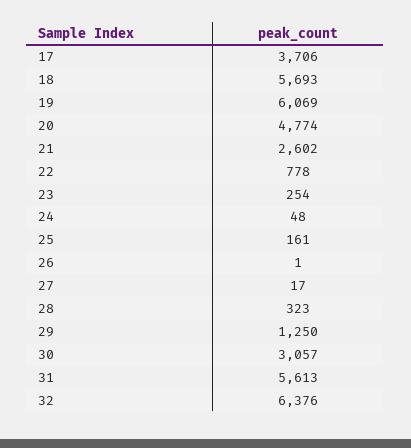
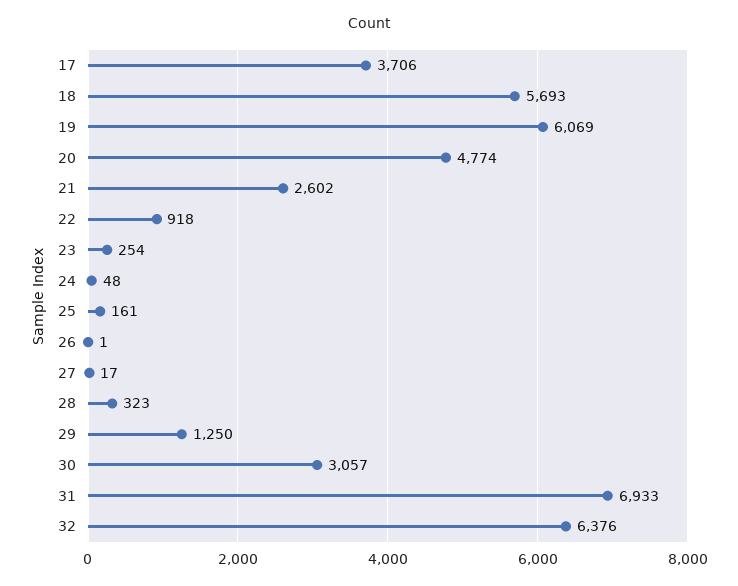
  {
    "17": 3706,
    "18": 5693,
    "19": 6069,
    "20": 4774,
    "21": 2602,
-   "22": 778,
+   "22": 918,
    "23": 254,
    "24": 48,
    "25": 161,
    "26": 1,
    "27": 17,
    "28": 323,
    "29": 1250,
    "30": 3057,
-   "31": 5613,
+   "31": 6933,
    "32": 6376
  }

